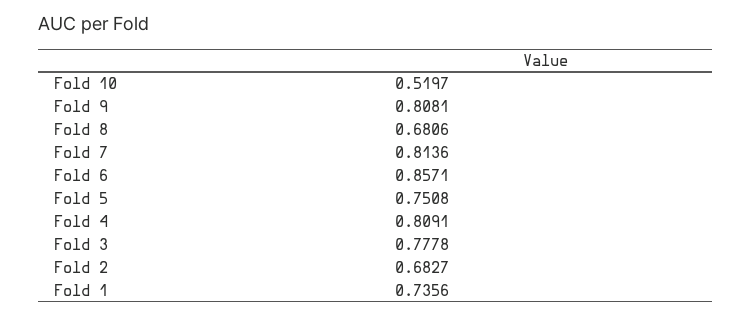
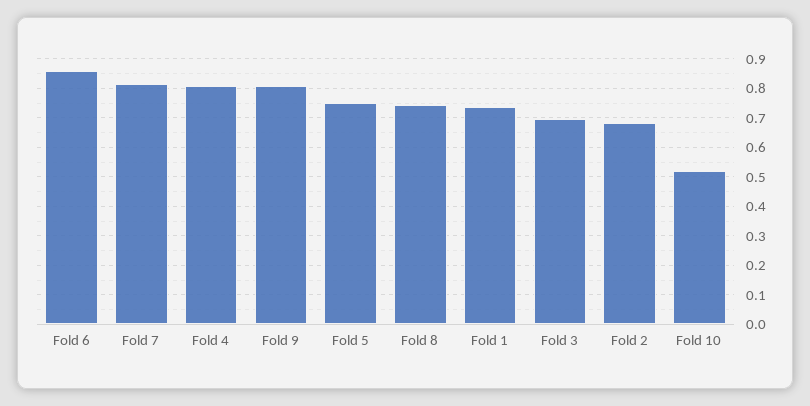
  {
    "Fold 10": 0.5197,
    "Fold 9": 0.8081,
-   "Fold 8": 0.6806,
+   "Fold 8": 0.75,
    "Fold 7": 0.8136,
    "Fold 6": 0.8571,
    "Fold 5": 0.7508,
    "Fold 4": 0.8091,
-   "Fold 3": 0.7778,
+   "Fold 3": 0.7,
    "Fold 2": 0.6827,
    "Fold 1": 0.7356
  }

